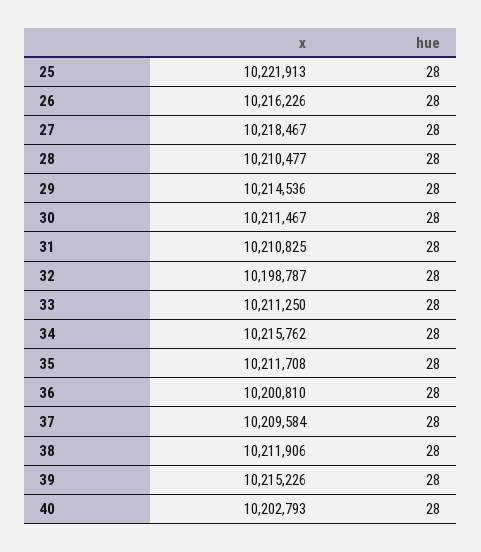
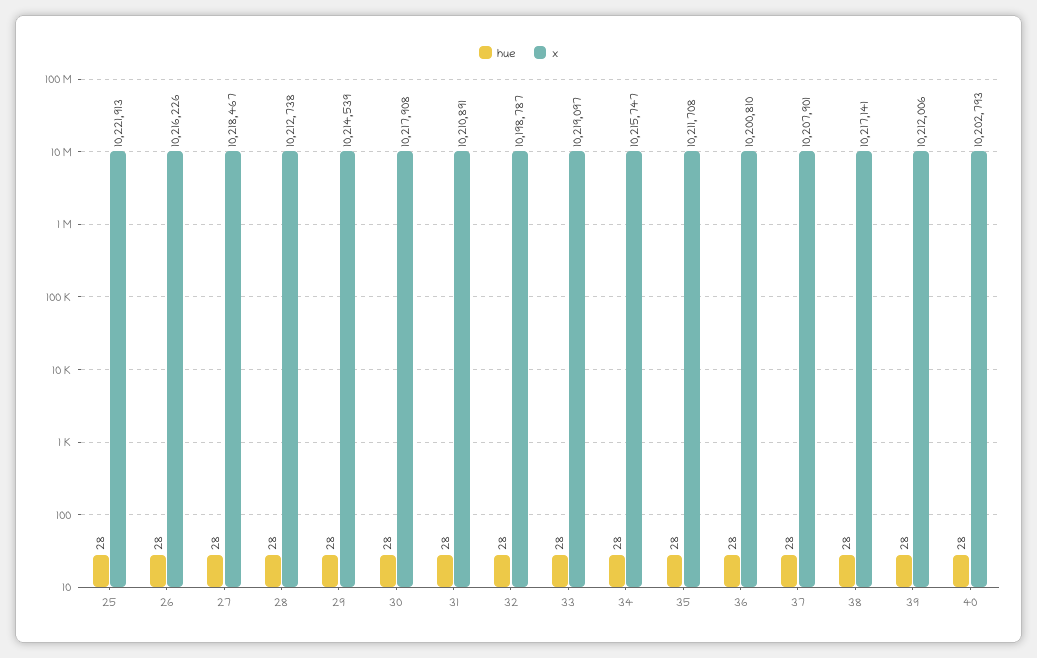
  {
    "x": {
      "25": 10221913,
      "26": 10216226,
      "27": 10218467,
-     "28": 10210477,
+     "28": 10212738,
-     "29": 10214536,
+     "29": 10214539,
-     "30": 10211467,
+     "30": 10217908,
-     "31": 10210825,
+     "31": 10210891,
      "32": 10198787,
-     "33": 10211250,
+     "33": 10219097,
-     "34": 10215762,
+     "34": 10215747,
      "35": 10211708,
      "36": 10200810,
-     "37": 10209584,
+     "37": 10207901,
-     "38": 10211906,
+     "38": 10217141,
-     "39": 10215226,
+     "39": 10212006,
      "40": 10202793
    },
    "hue": {
      "25": 28,
      "26": 28,
      "27": 28,
      "28": 28,
      "29": 28,
      "30": 28,
      "31": 28,
      "32": 28,
      "33": 28,
      "34": 28,
      "35": 28,
      "36": 28,
      "37": 28,
      "38": 28,
      "39": 28,
      "40": 28
    }
  }

